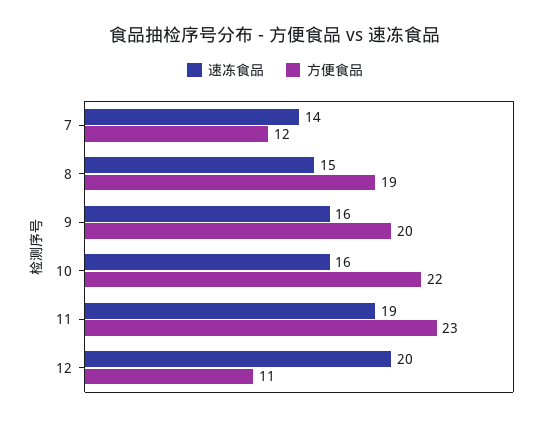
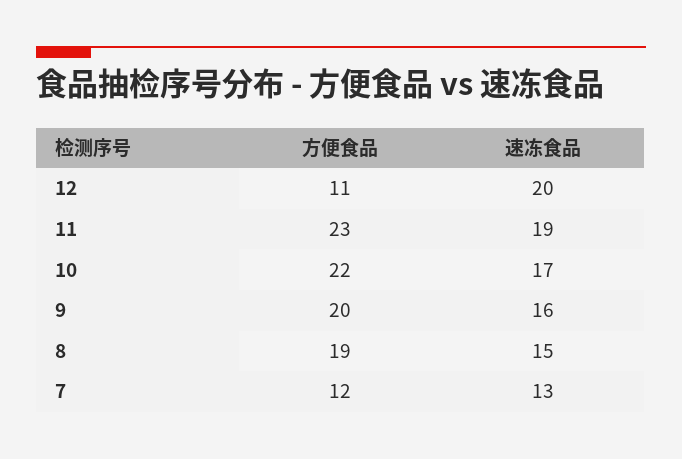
  {
    "速冻食品": {
-     "7": 14,
+     "7": 13,
      "8": 15,
      "9": 16,
-     "10": 16,
+     "10": 17,
      "11": 19,
      "12": 20
    },
    "方便食品": {
      "7": 12,
      "8": 19,
      "9": 20,
      "10": 22,
      "11": 23,
      "12": 11
    }
  }

